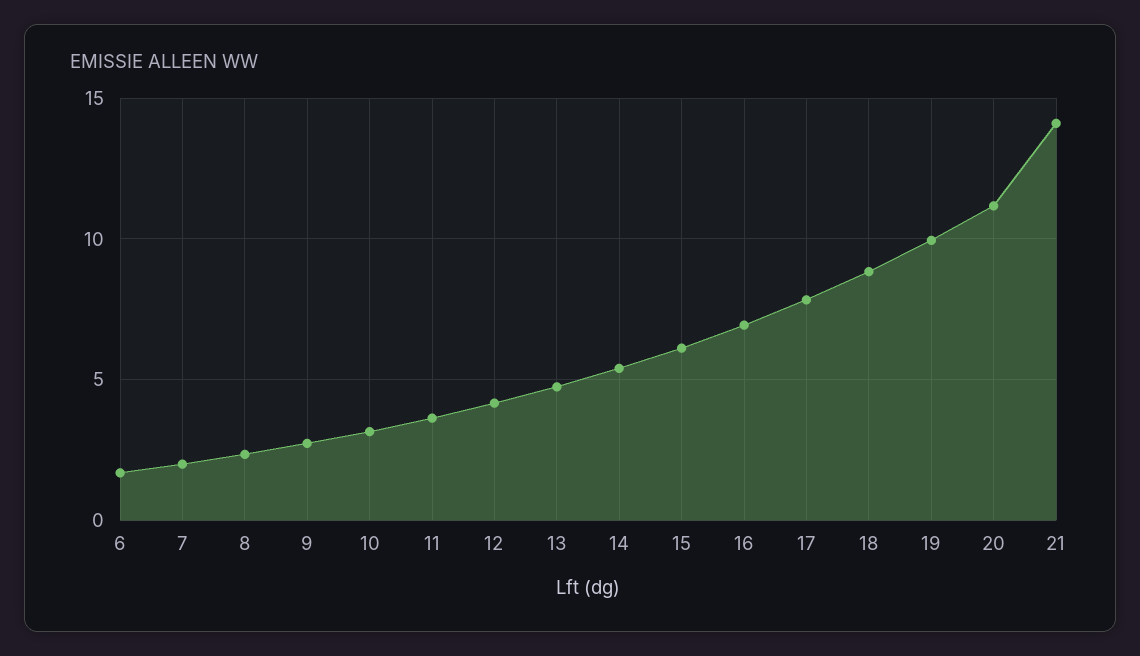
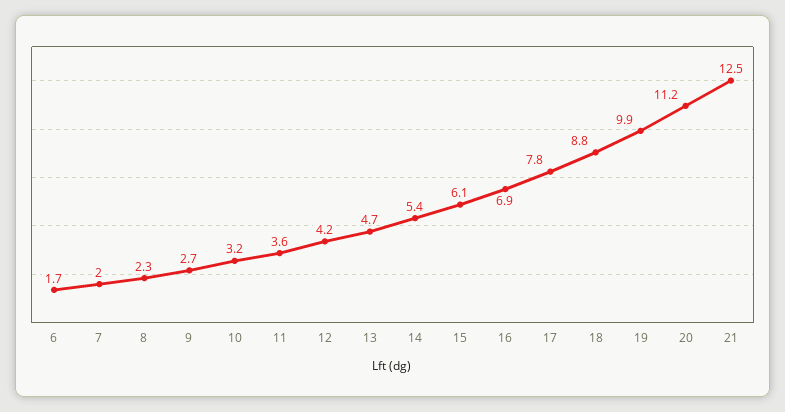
  {
    "6": 1.7,
    "7": 2,
    "8": 2.3,
    "9": 2.7,
    "10": 3.2,
    "11": 3.6,
    "12": 4.2,
    "13": 4.7,
    "14": 5.4,
    "15": 6.1,
    "16": 6.9,
    "17": 7.8,
    "18": 8.8,
    "19": 9.9,
    "20": 11.2,
-   "21": 14
+   "21": 12.5
  }

